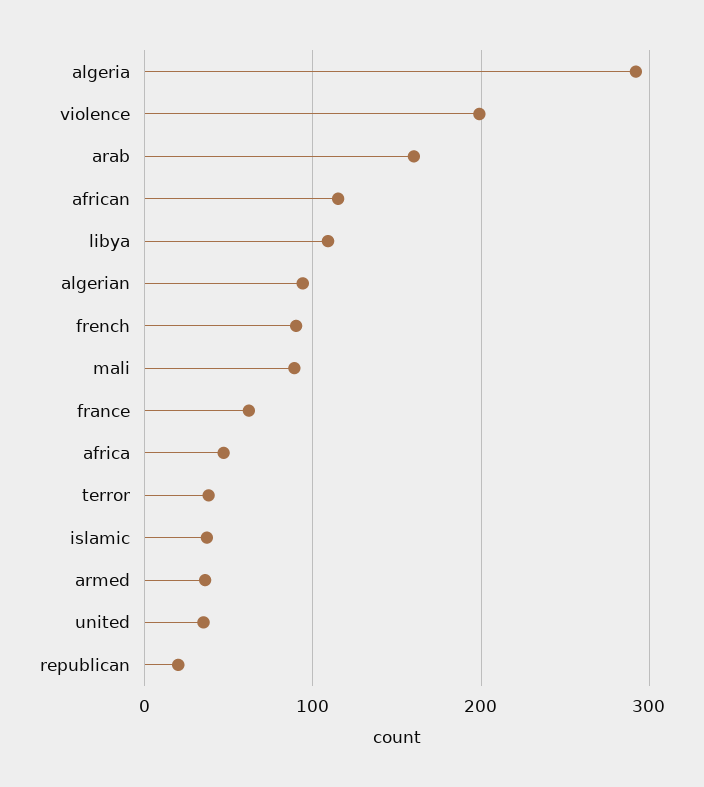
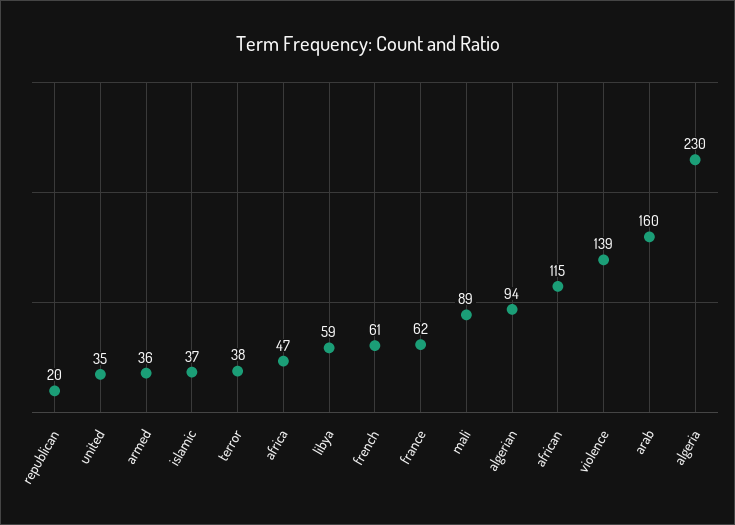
  {
-   "algeria": 290,
+   "algeria": 230,
-   "violence": 200,
+   "violence": 139,
    "arab": 160,
    "african": 115,
-   "libya": 110,
+   "libya": 59,
    "algerian": 94,
-   "french": 90,
+   "french": 61,
    "mali": 89,
    "france": 62,
    "africa": 47,
    "terror": 38,
    "islamic": 37,
    "armed": 36,
    "united": 35,
    "republican": 20
  }

